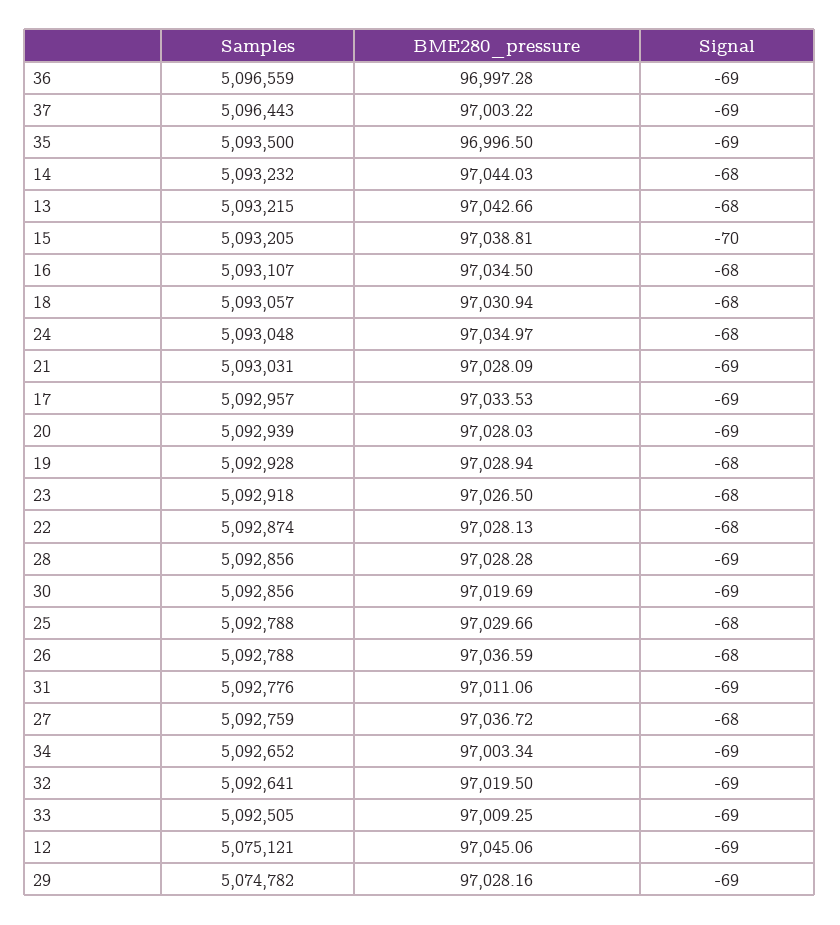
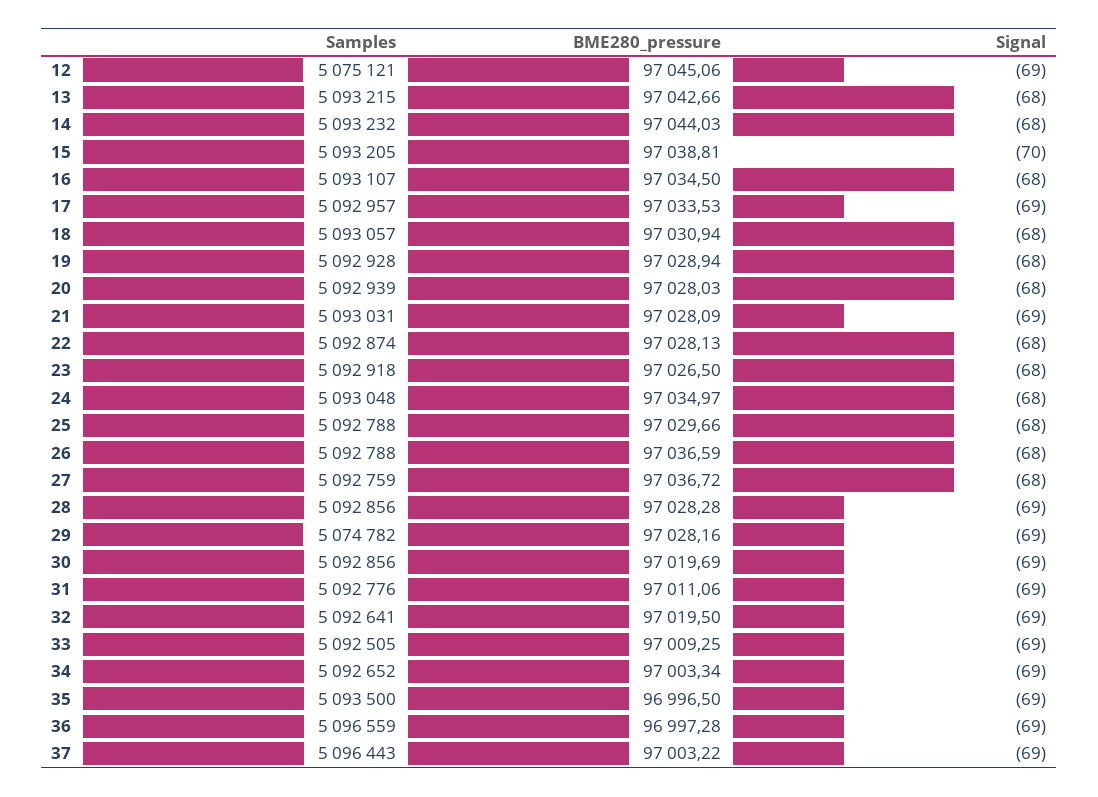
  {
    "Samples": {
      "36": 5096559,
      "37": 5096443,
      "35": 5093500,
      "14": 5093232,
      "13": 5093215,
      "15": 5093205,
      "16": 5093107,
      "18": 5093057,
      "24": 5093048,
      "21": 5093031,
      "17": 5092957,
      "20": 5092939,
      "19": 5092928,
      "23": 5092918,
      "22": 5092874,
      "28": 5092856,
      "30": 5092856,
      "25": 5092788,
      "26": 5092788,
      "31": 5092776,
      "27": 5092759,
      "34": 5092652,
      "32": 5092641,
      "33": 5092505,
      "12": 5075121,
      "29": 5074782
    },
    "BME280_pressure": {
      "36": 96997.28,
      "37": 97003.22,
      "35": 96996.5,
      "14": 97044.03,
      "13": 97042.66,
      "15": 97038.81,
      "16": 97034.5,
      "18": 97030.94,
      "24": 97034.97,
      "21": 97028.09,
      "17": 97033.53,
      "20": 97028.03,
      "19": 97028.94,
      "23": 97026.5,
      "22": 97028.13,
      "28": 97028.28,
      "30": 97019.69,
      "25": 97029.66,
      "26": 97036.59,
      "31": 97011.06,
      "27": 97036.72,
      "34": 97003.34,
      "32": 97019.5,
      "33": 97009.25,
      "12": 97045.06,
      "29": 97028.16
    },
    "Signal": {
      "36": -69,
      "37": -69,
      "35": -69,
      "14": -68,
      "13": -68,
      "15": -70,
      "16": -68,
      "18": -68,
      "24": -68,
      "21": -69,
      "17": -69,
-     "20": -69,
+     "20": -68,
      "19": -68,
      "23": -68,
      "22": -68,
      "28": -69,
      "30": -69,
      "25": -68,
      "26": -68,
      "31": -69,
      "27": -68,
      "34": -69,
      "32": -69,
      "33": -69,
      "12": -69,
      "29": -69
    }
  }

